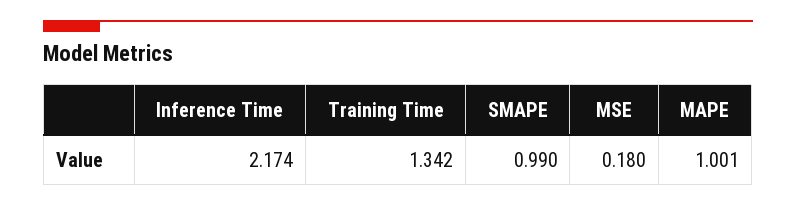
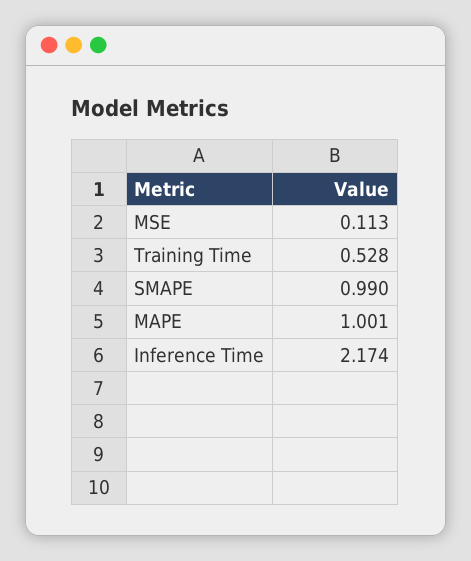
  {
    "Inference Time": 2.174,
-   "Training Time": 1.342,
+   "Training Time": 0.528,
    "SMAPE": 0.99,
-   "MSE": 0.18,
+   "MSE": 0.113,
    "MAPE": 1.001
  }

